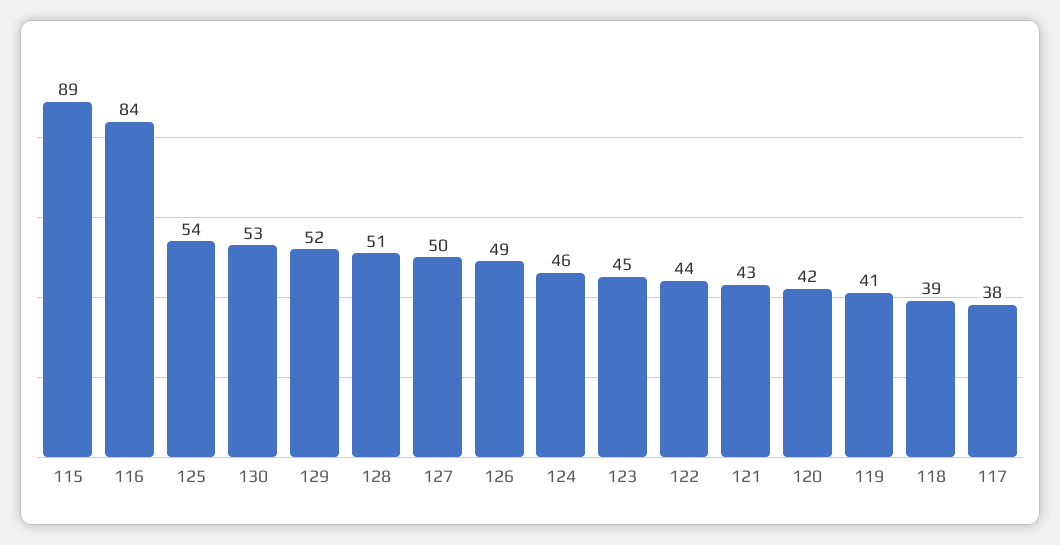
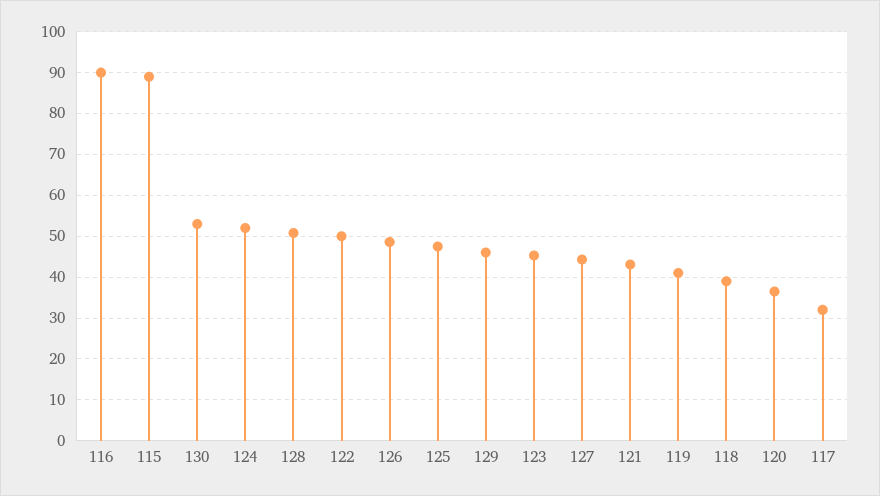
  {
    "115": 89,
-   "116": 84,
+   "116": 90,
-   "125": 54,
+   "125": 48,
    "130": 53,
-   "129": 52,
+   "129": 46,
    "128": 51,
-   "127": 50,
+   "127": 44,
    "126": 49,
-   "124": 46,
+   "124": 52,
    "123": 45,
-   "122": 44,
+   "122": 50,
    "121": 43,
-   "120": 42,
+   "120": 36,
    "119": 41,
    "118": 39,
-   "117": 38
+   "117": 32
  }

